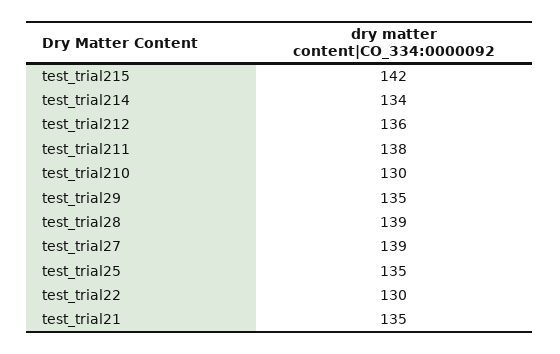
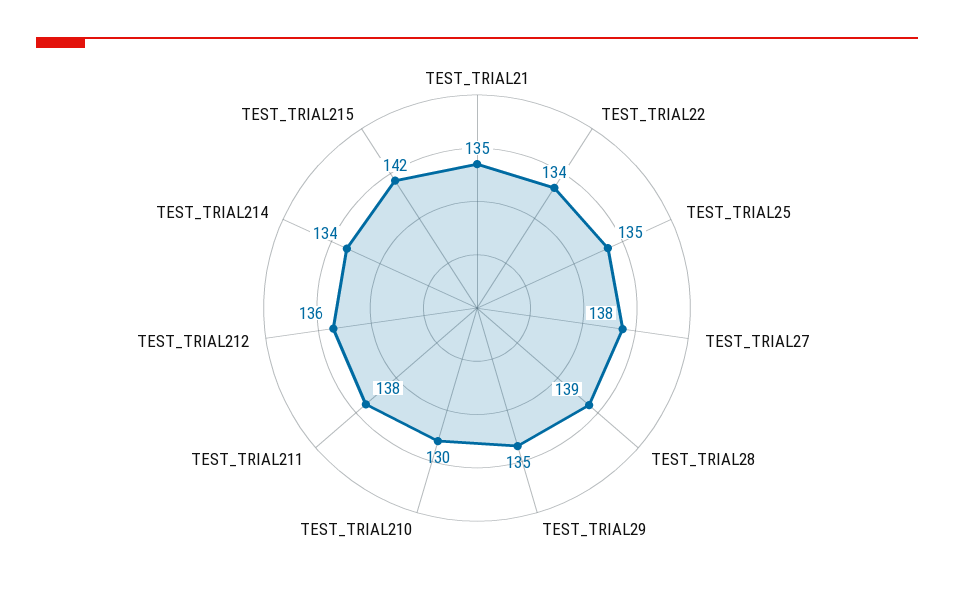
  {
    "test_trial215": 142,
    "test_trial214": 134,
    "test_trial212": 136,
    "test_trial211": 138,
    "test_trial210": 130,
    "test_trial29": 135,
    "test_trial28": 139,
-   "test_trial27": 139,
+   "test_trial27": 138,
    "test_trial25": 135,
-   "test_trial22": 130,
+   "test_trial22": 134,
    "test_trial21": 135
  }

